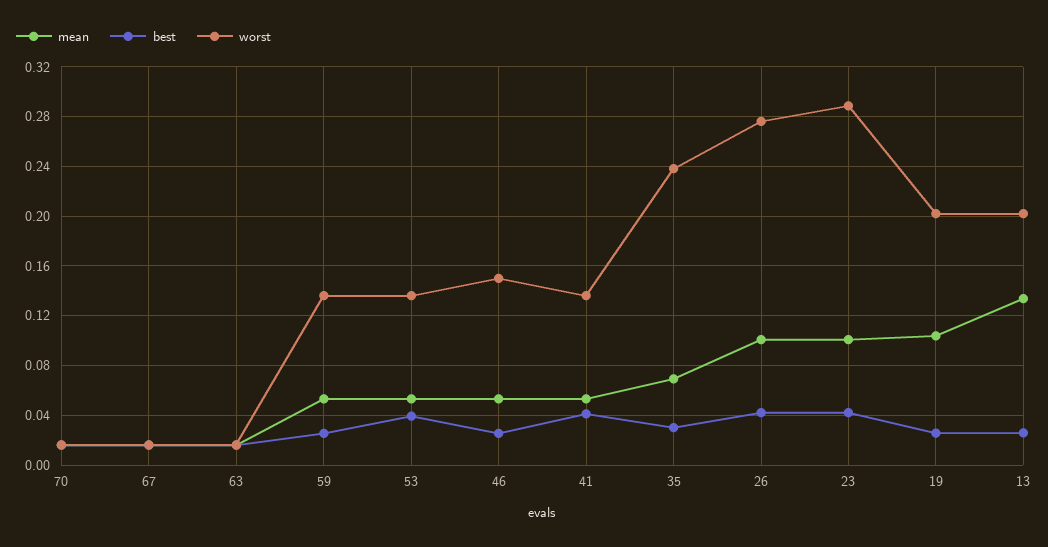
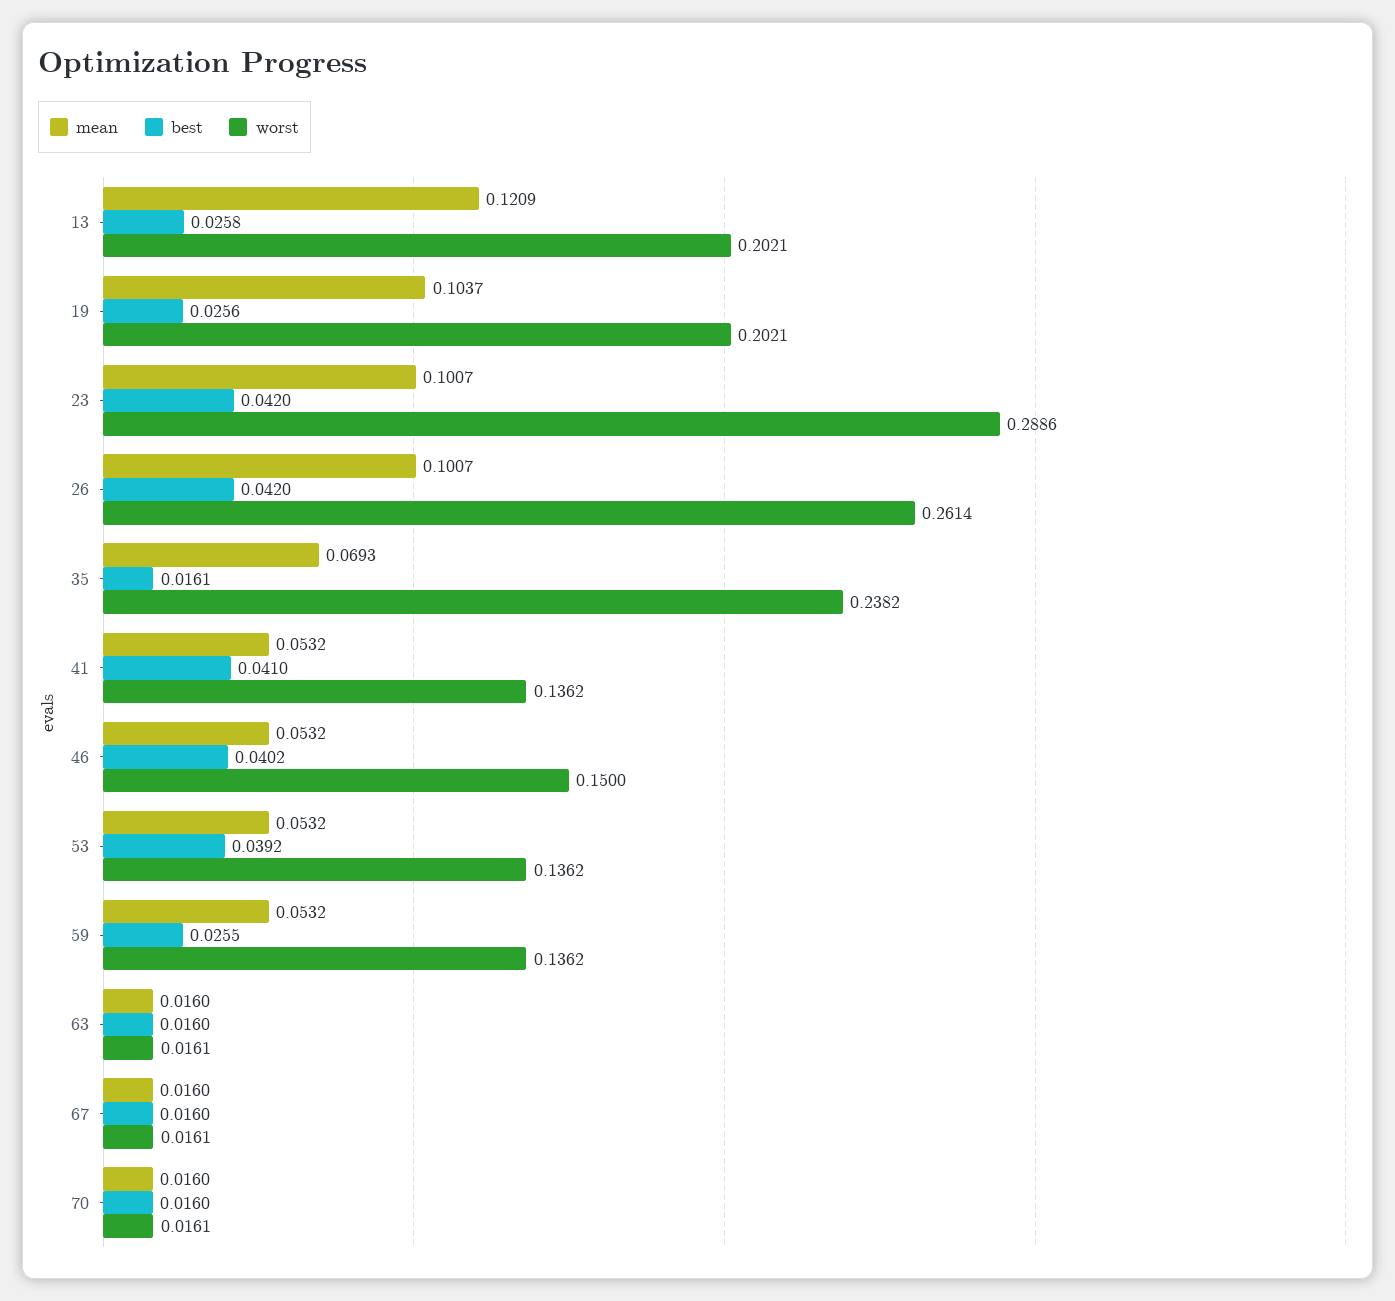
  {
    "mean": {
      "70": 0.016,
      "67": 0.016,
      "63": 0.016,
      "59": 0.0532,
      "53": 0.0532,
      "46": 0.0532,
      "41": 0.0532,
      "35": 0.0693,
      "26": 0.1007,
      "23": 0.1007,
      "19": 0.1037,
-     "13": 0.135
+     "13": 0.1209
    },
    "best": {
      "70": 0.016,
      "67": 0.016,
      "63": 0.016,
      "59": 0.0255,
      "53": 0.0392,
-     "46": 0.025,
+     "46": 0.0402,
      "41": 0.041,
-     "35": 0.03,
+     "35": 0.0161,
      "26": 0.042,
      "23": 0.042,
      "19": 0.0256,
      "13": 0.0258
    },
    "worst": {
      "70": 0.0161,
      "67": 0.0161,
      "63": 0.0161,
      "59": 0.1362,
      "53": 0.1362,
      "46": 0.15,
      "41": 0.1362,
      "35": 0.2382,
-     "26": 0.275,
+     "26": 0.2614,
      "23": 0.2886,
      "19": 0.2021,
      "13": 0.2021
    }
  }

